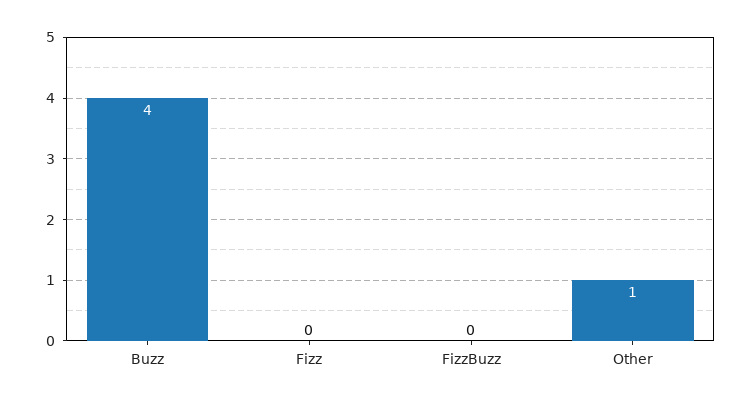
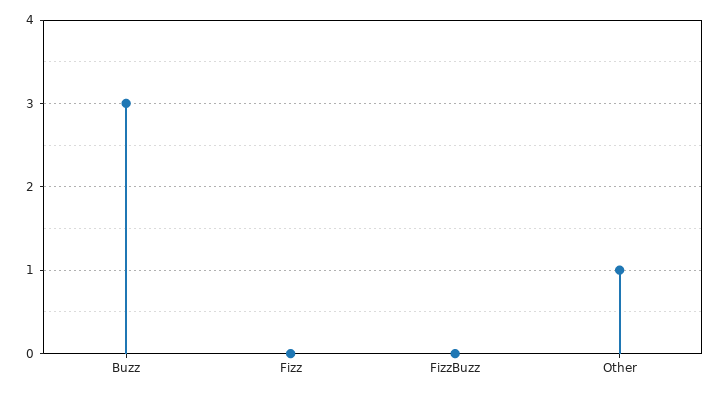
  {
-   "Buzz": 4,
+   "Buzz": 3,
    "Fizz": 0,
    "FizzBuzz": 0,
    "Other": 1
  }

